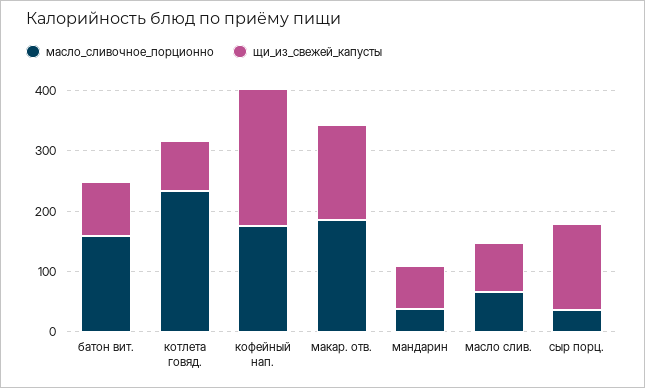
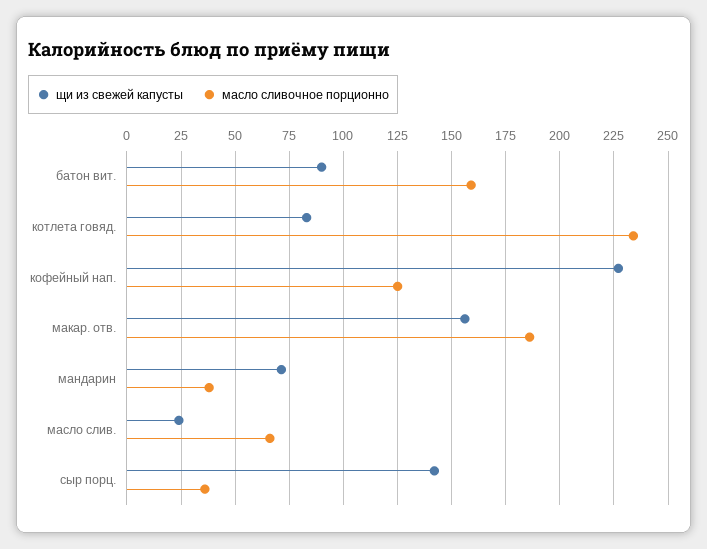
  {
    "масло_сливочное_порционно": {
      "батон вит.": 160,
      "котлета говяд.": 235,
-     "кофейный нап.": 180,
+     "кофейный нап.": 125,
      "макар. отв.": 185,
      "мандарин": 40,
      "масло слив.": 65,
      "сыр порц.": 35
    },
    "щи_из_свежей_капусты": {
      "батон вит.": 90,
      "котлета говяд.": 85,
      "кофейный нап.": 225,
      "макар. отв.": 155,
      "мандарин": 70,
-     "масло слив.": 80,
+     "масло слив.": 25,
      "сыр порц.": 140
    }
  }

